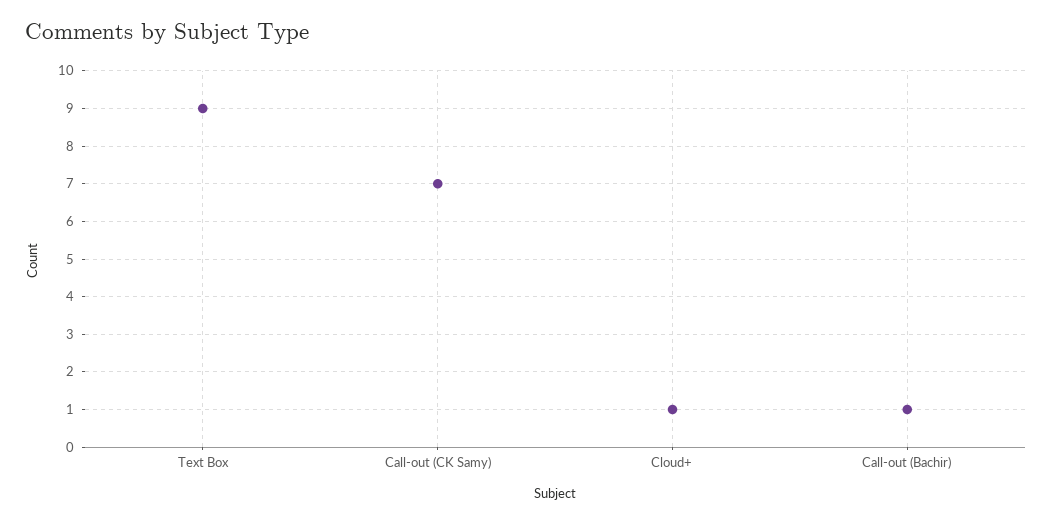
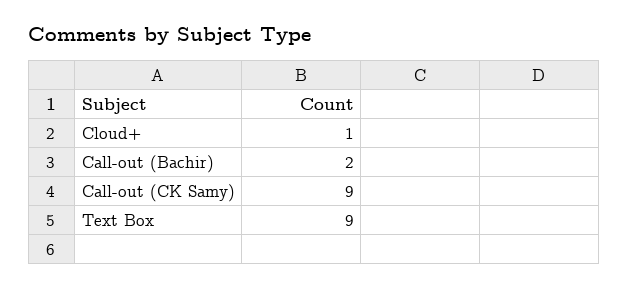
  {
    "Text Box": 9,
-   "Call-out (CK Samy)": 7,
+   "Call-out (CK Samy)": 9,
    "Cloud+": 1,
-   "Call-out (Bachir)": 1
+   "Call-out (Bachir)": 2
  }

